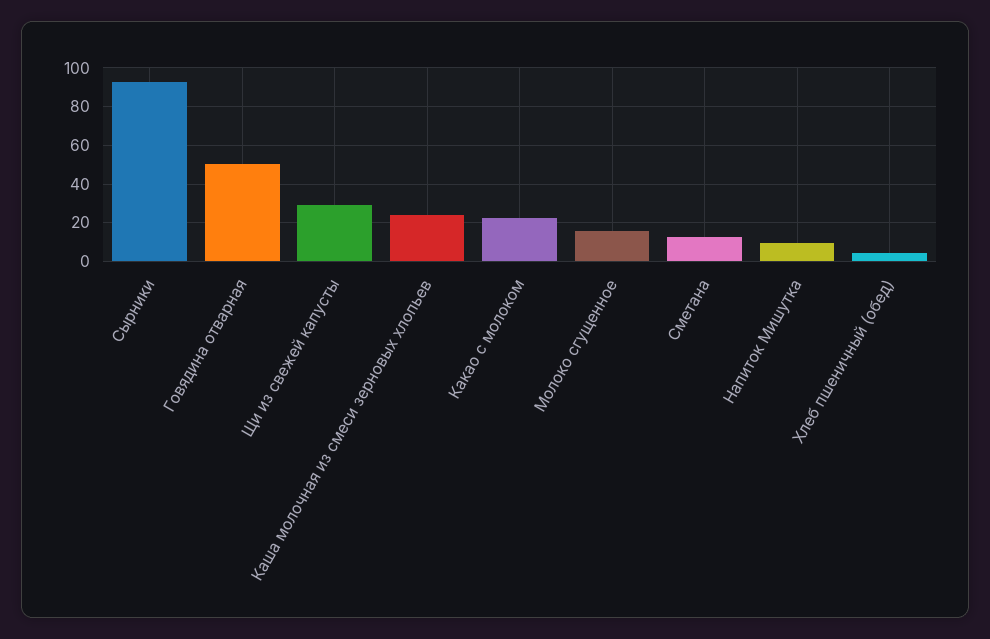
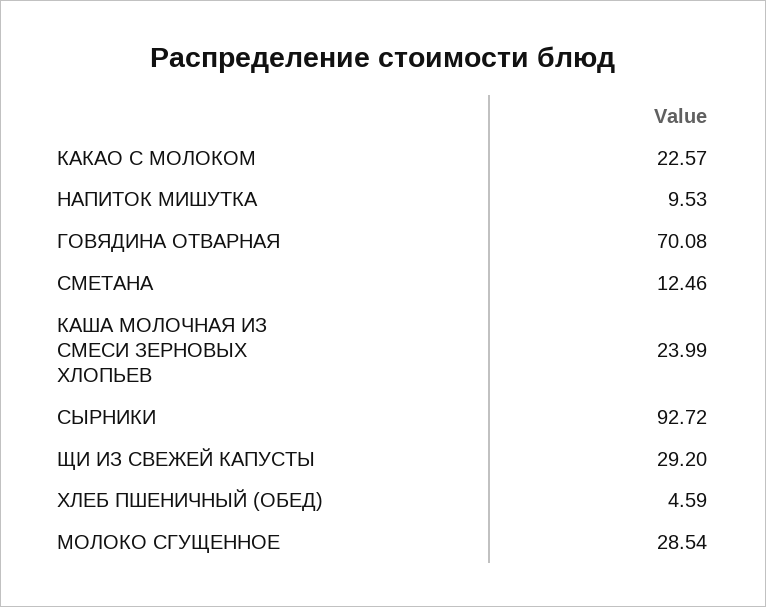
  {
    "Сырники": 92.72,
-   "Говядина отварная": 50,
+   "Говядина отварная": 70.08,
    "Щи из свежей капусты": 29.2,
    "Каша молочная из смеси зерновых хлопьев": 23.99,
    "Какао с молоком": 22.57,
-   "Молоко сгущенное": 15,
+   "Молоко сгущенное": 28.54,
    "Сметана": 12.46,
    "Напиток Мишутка": 9.53,
    "Хлеб пшеничный (обед)": 4.59
  }

